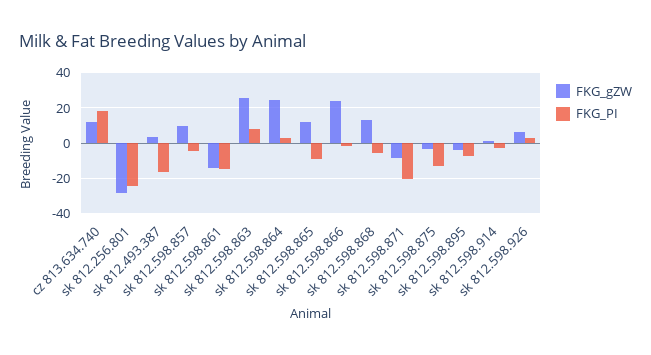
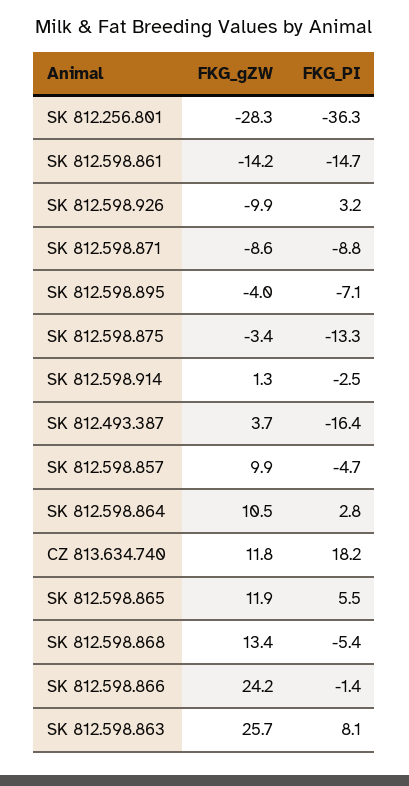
  {
    "FKG_gZW": {
      "cz 813.634.740": 11.8,
      "sk 812.256.801": -28.3,
      "sk 812.493.387": 3.7,
      "sk 812.598.857": 9.9,
      "sk 812.598.861": -14.2,
      "sk 812.598.863": 25.7,
-     "sk 812.598.864": 25,
+     "sk 812.598.864": 10.5,
      "sk 812.598.865": 11.9,
      "sk 812.598.866": 24.2,
      "sk 812.598.868": 13.4,
      "sk 812.598.871": -8.6,
      "sk 812.598.875": -3.4,
      "sk 812.598.895": -4,
      "sk 812.598.914": 1.3,
-     "sk 812.598.926": 5
+     "sk 812.598.926": -9.9
    },
    "FKG_PI": {
      "cz 813.634.740": 18.2,
-     "sk 812.256.801": -25,
+     "sk 812.256.801": -36.3,
      "sk 812.493.387": -16.4,
      "sk 812.598.857": -4.7,
      "sk 812.598.861": -14.7,
      "sk 812.598.863": 8.1,
      "sk 812.598.864": 2.8,
-     "sk 812.598.865": -10,
+     "sk 812.598.865": 5.5,
      "sk 812.598.866": -1.4,
      "sk 812.598.868": -5.4,
-     "sk 812.598.871": -20,
+     "sk 812.598.871": -8.8,
      "sk 812.598.875": -13.3,
      "sk 812.598.895": -7.1,
      "sk 812.598.914": -2.5,
      "sk 812.598.926": 3.2
    }
  }

